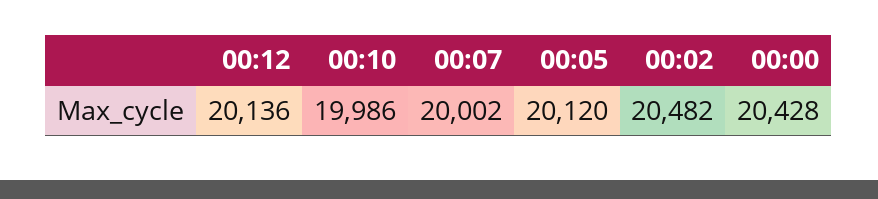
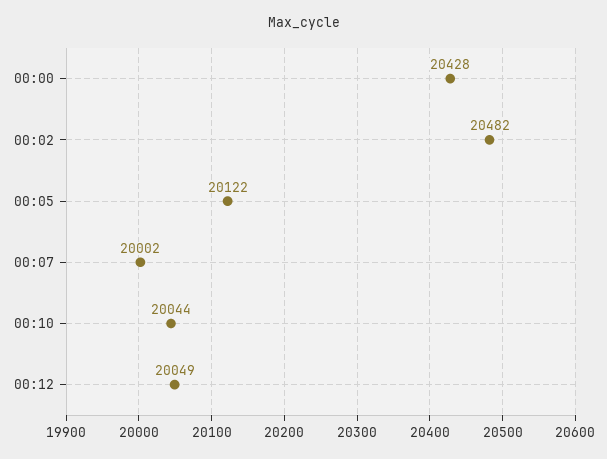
  {
-   "00:12": 20136,
+   "00:12": 20049,
-   "00:10": 19986,
+   "00:10": 20044,
    "00:07": 20002,
-   "00:05": 20120,
+   "00:05": 20122,
    "00:02": 20482,
    "00:00": 20428
  }

